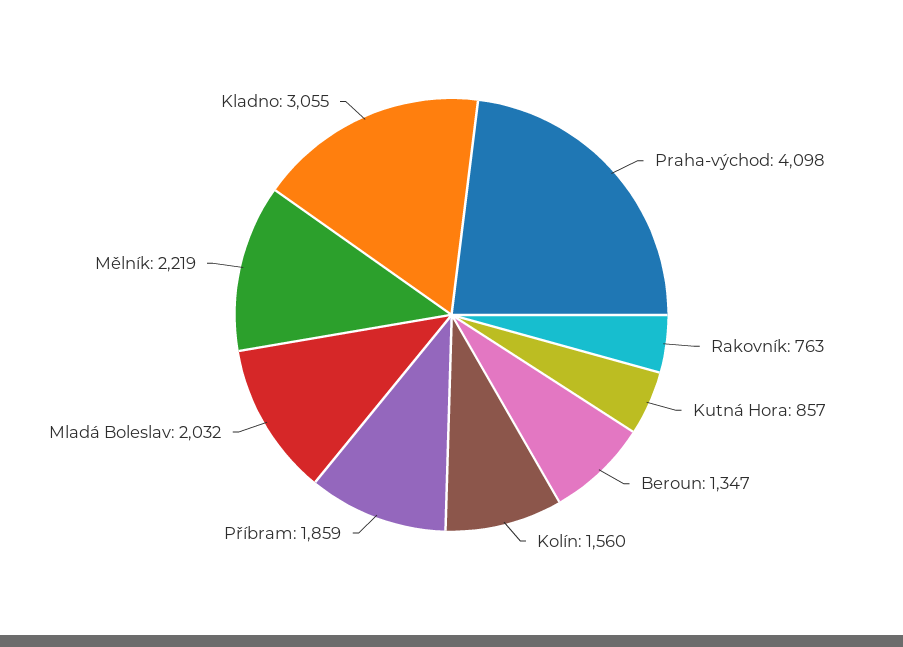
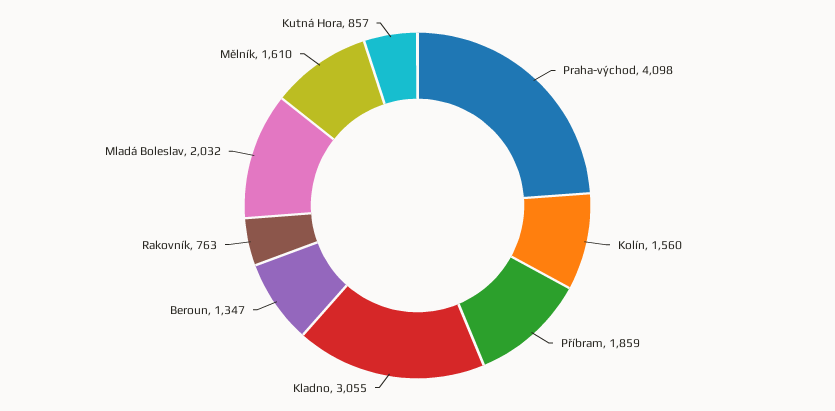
  {
    "Praha-východ": 4098,
    "Rakovník": 763,
    "Kutná Hora": 857,
    "Beroun": 1347,
    "Kolín": 1560,
    "Příbram": 1859,
    "Mladá Boleslav": 2032,
-   "Mělník": 2219,
+   "Mělník": 1610,
    "Kladno": 3055
  }

